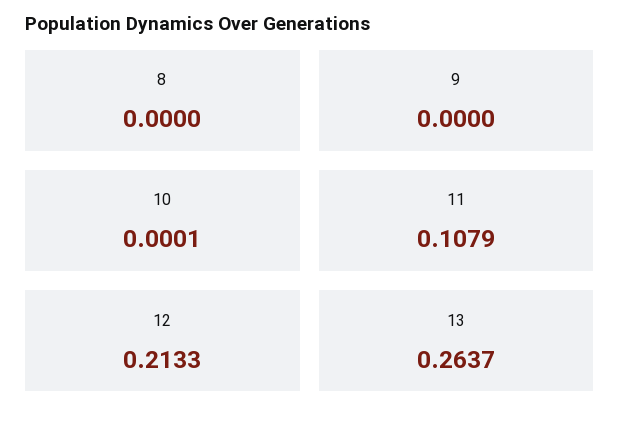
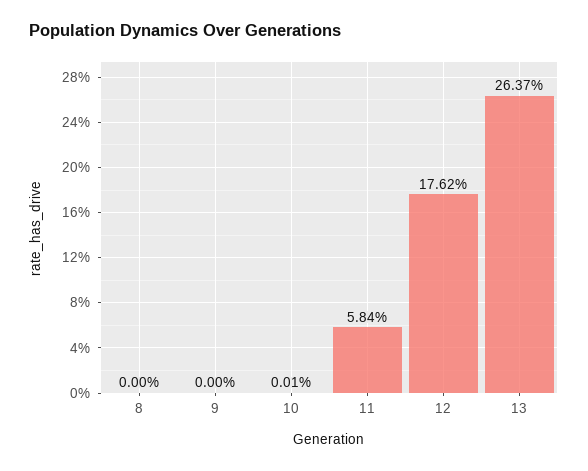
  {
    "8": 0,
    "9": 0,
    "10": 0.0001,
-   "11": 0.1079,
+   "11": 0.0584,
-   "12": 0.2133,
+   "12": 0.1762,
    "13": 0.2637
  }

